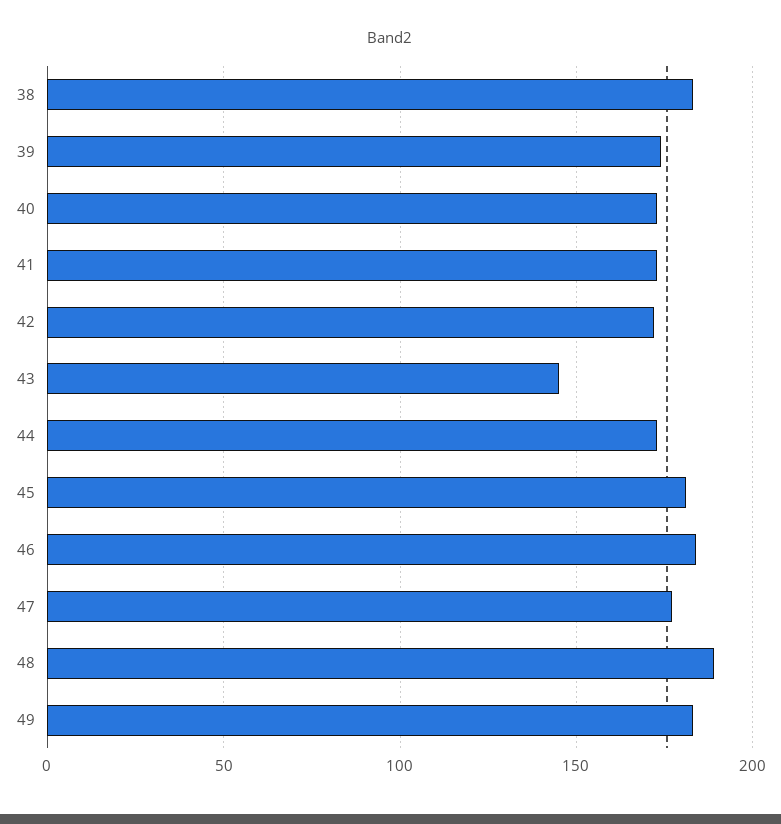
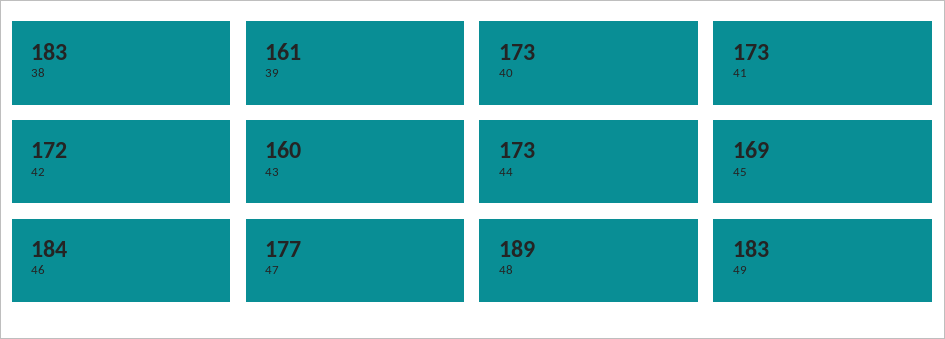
  {
    "38": 183,
-   "39": 175,
+   "39": 161,
    "40": 173,
    "41": 173,
    "42": 172,
-   "43": 145,
+   "43": 160,
    "44": 173,
-   "45": 180,
+   "45": 169,
    "46": 184,
    "47": 177,
    "48": 189,
    "49": 183
  }

